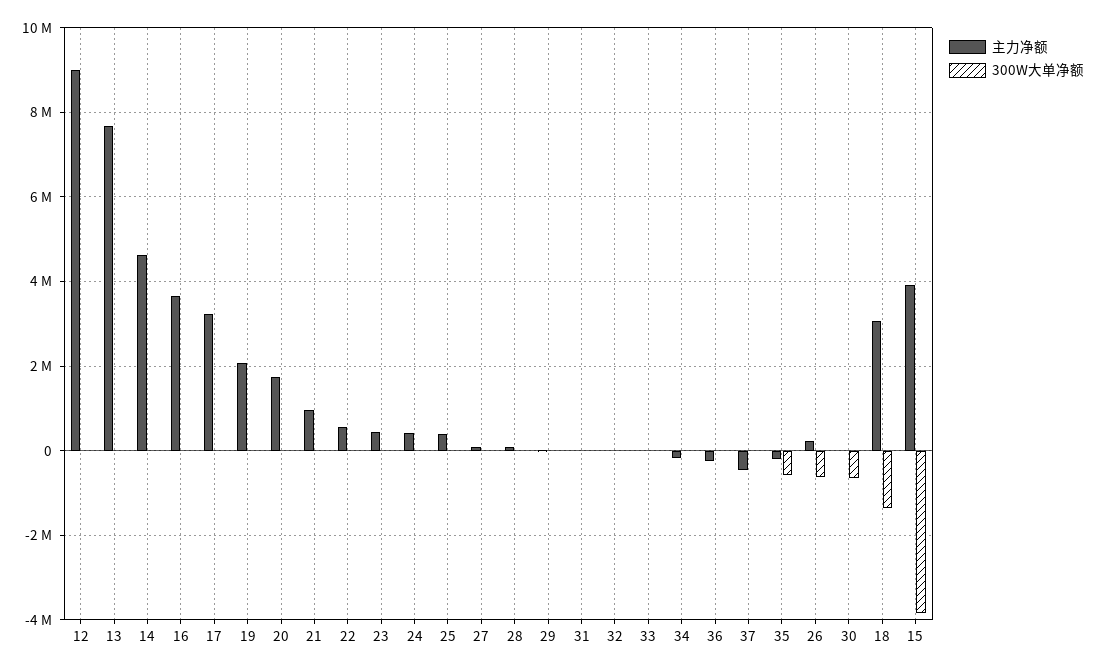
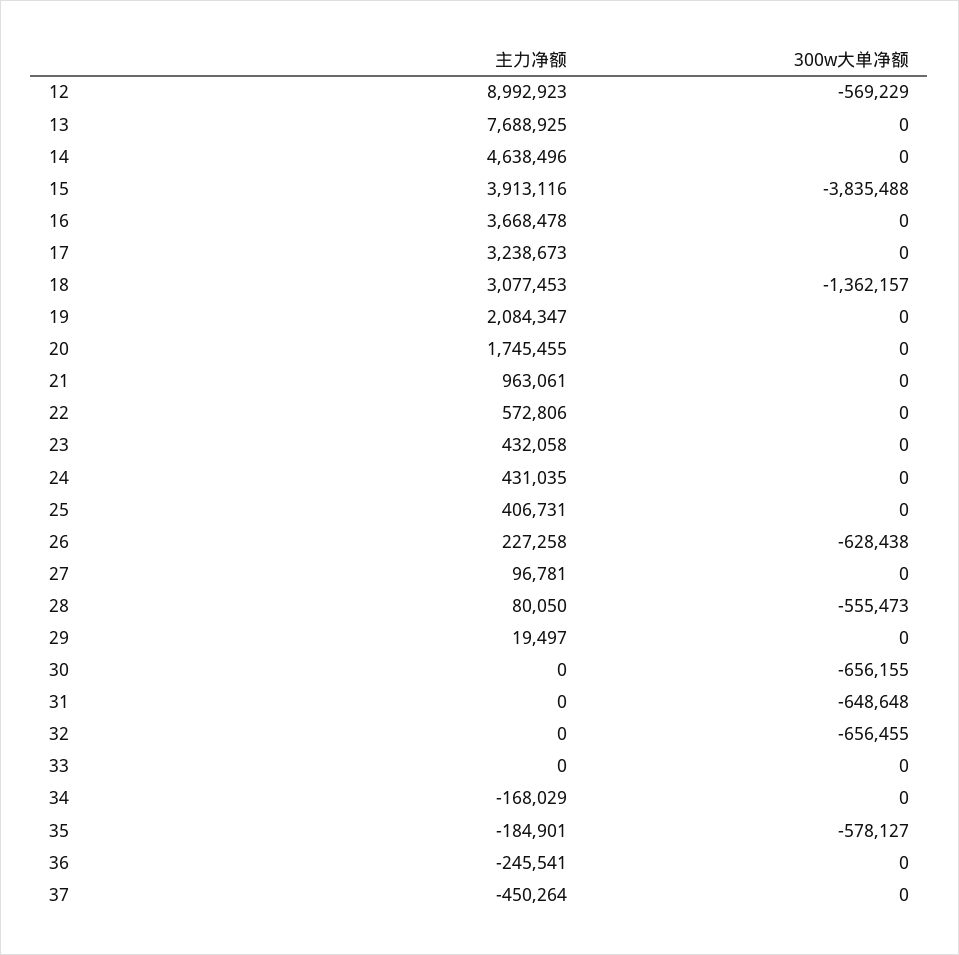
  {
    "主力净额": {
      "12": 8992923,
      "13": 7688925,
      "14": 4638496,
      "16": 3668478,
      "17": 3238673,
      "19": 2084347,
      "20": 1745455,
      "21": 963061,
      "22": 572806,
      "23": 432058,
      "24": 431035,
      "25": 406731,
      "27": 96781,
      "28": 80050,
      "29": 19497,
      "31": 0,
      "32": 0,
      "33": 0,
      "34": -168029,
      "36": -245541,
      "37": -450264,
      "35": -184901,
      "26": 227258,
      "30": 0,
      "18": 3077453,
      "15": 3913116
    },
    "300W大单净额": {
-     "12": 0,
+     "12": -569229,
      "13": 0,
      "14": 0,
      "16": 0,
      "17": 0,
      "19": 0,
      "20": 0,
      "21": 0,
      "22": 0,
      "23": 0,
      "24": 0,
      "25": 0,
      "27": 0,
-     "28": 0,
+     "28": -555473,
      "29": 0,
-     "31": 0,
+     "31": -648648,
-     "32": 0,
+     "32": -656455,
      "33": 0,
      "34": 0,
      "36": 0,
      "37": 0,
      "35": -578127,
      "26": -628438,
      "30": -656155,
      "18": -1362157,
      "15": -3835488
    }
  }

